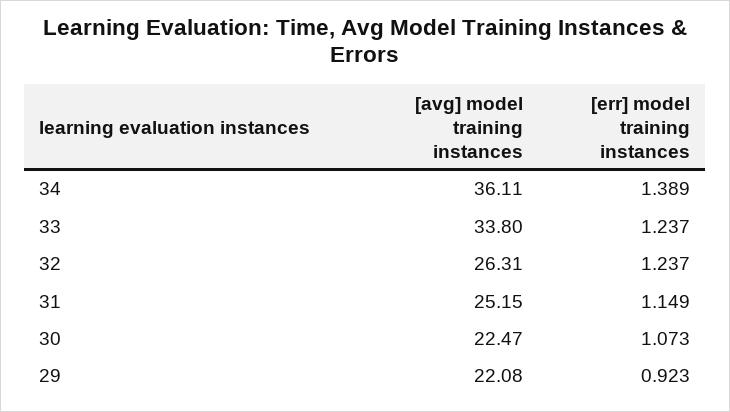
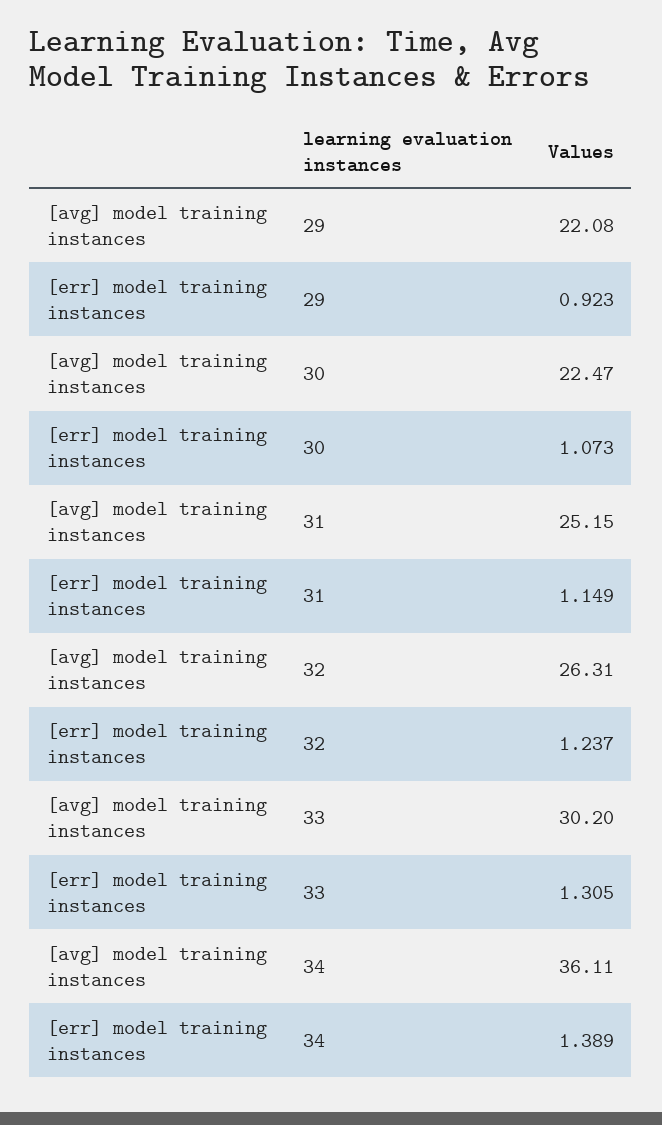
  {
    "[avg] model training instances": {
      "34": 36.11,
-     "33": 33.8,
+     "33": 30.2,
      "32": 26.31,
      "31": 25.15,
      "30": 22.47,
      "29": 22.08
    },
    "[err] model training instances": {
      "34": 1.389,
-     "33": 1.237,
+     "33": 1.305,
      "32": 1.237,
      "31": 1.149,
      "30": 1.073,
      "29": 0.923
    }
  }

